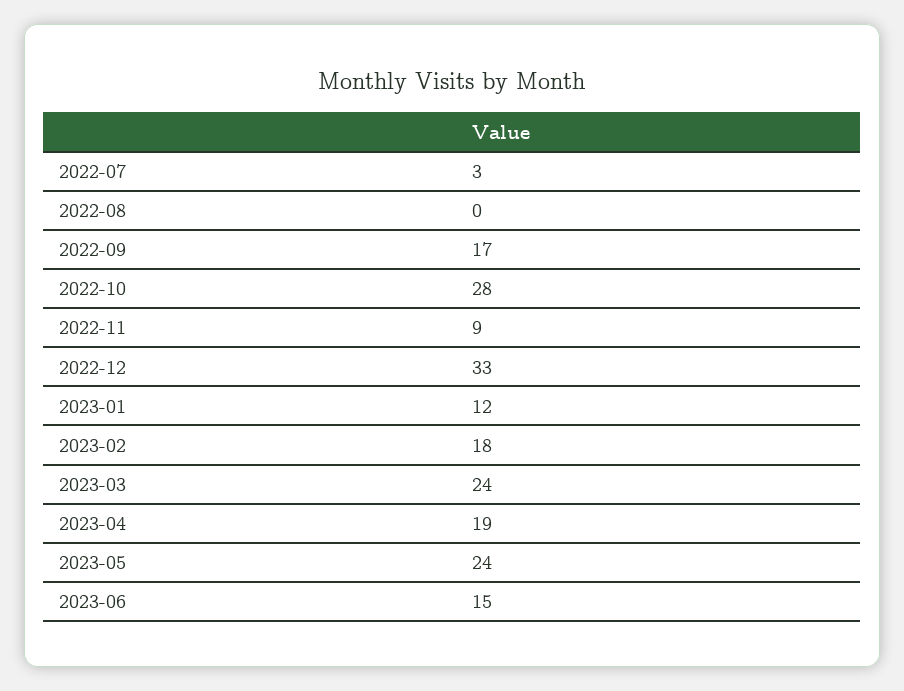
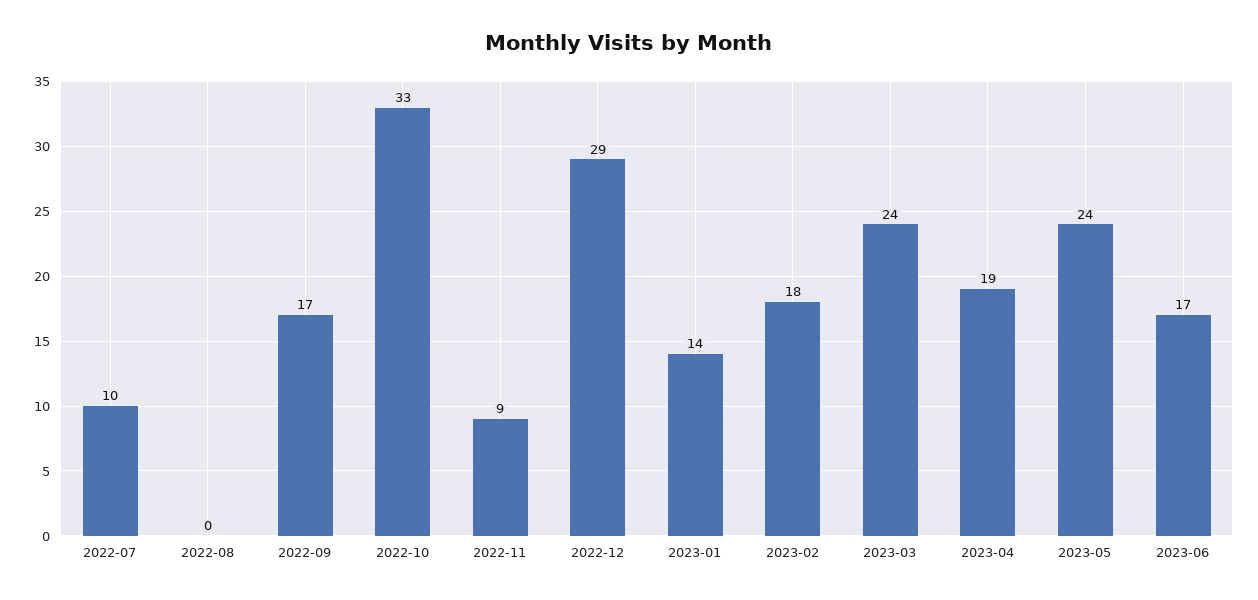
  {
-   "2022-07": 3,
+   "2022-07": 10,
    "2022-08": 0,
    "2022-09": 17,
-   "2022-10": 28,
+   "2022-10": 33,
    "2022-11": 9,
-   "2022-12": 33,
+   "2022-12": 29,
-   "2023-01": 12,
+   "2023-01": 14,
    "2023-02": 18,
    "2023-03": 24,
    "2023-04": 19,
    "2023-05": 24,
-   "2023-06": 15
+   "2023-06": 17
  }

